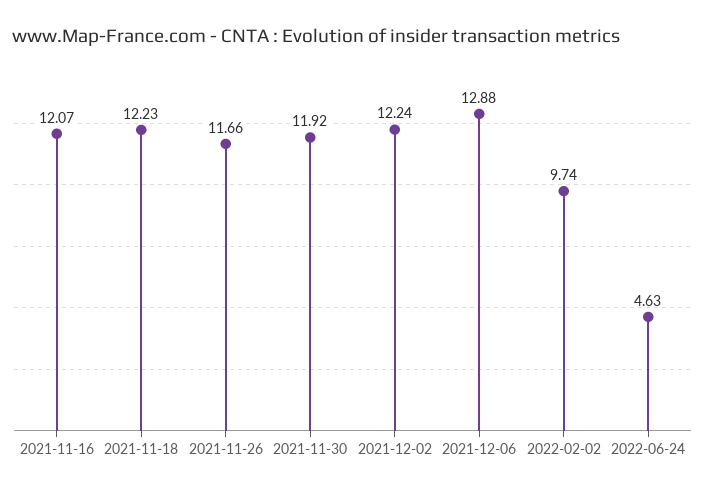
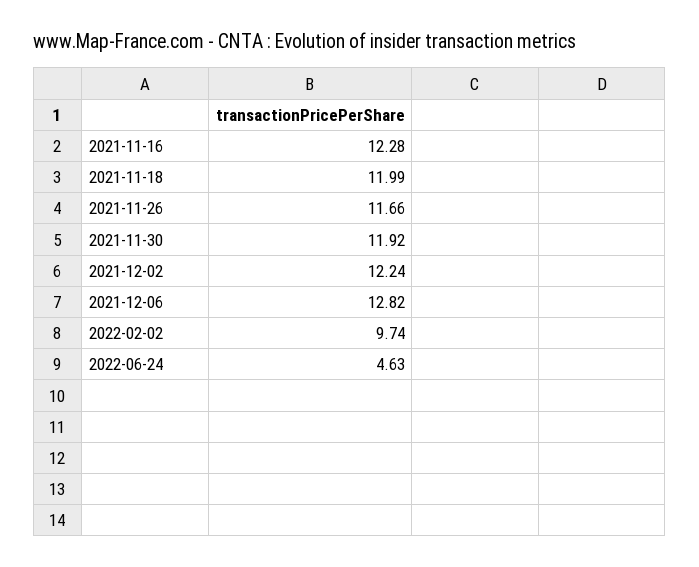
  {
-   "2021-11-16": 12.07,
+   "2021-11-16": 12.28,
-   "2021-11-18": 12.23,
+   "2021-11-18": 11.99,
    "2021-11-26": 11.66,
    "2021-11-30": 11.92,
    "2021-12-02": 12.24,
-   "2021-12-06": 12.88,
+   "2021-12-06": 12.82,
    "2022-02-02": 9.74,
    "2022-06-24": 4.63
  }

